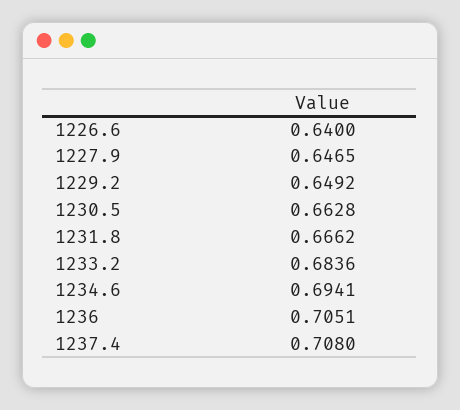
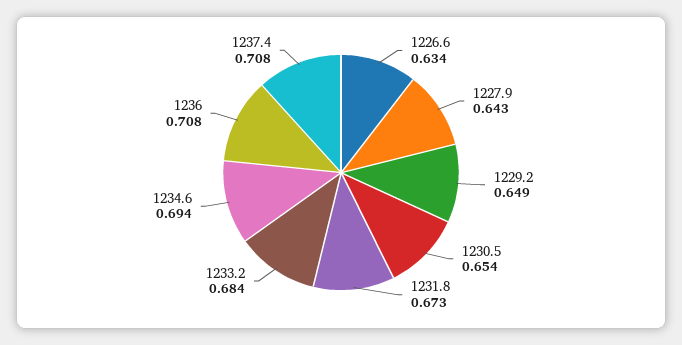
  {
-   "1226.6": 0.64,
+   "1226.6": 0.634,
-   "1227.9": 0.6465,
+   "1227.9": 0.643,
    "1229.2": 0.6492,
-   "1230.5": 0.6628,
+   "1230.5": 0.654,
-   "1231.8": 0.6662,
+   "1231.8": 0.673,
    "1233.2": 0.6836,
    "1234.6": 0.6941,
-   "1236": 0.7051,
+   "1236": 0.708,
    "1237.4": 0.708
  }

